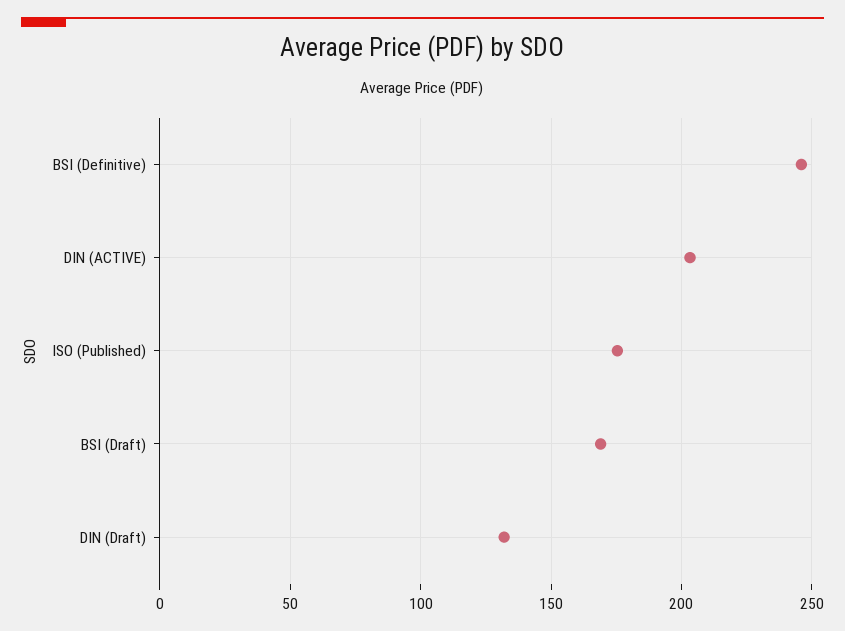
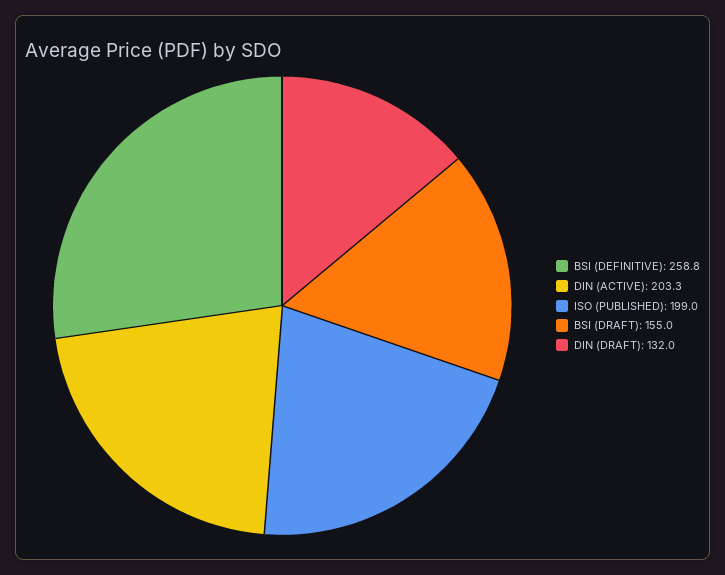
  {
-   "BSI (Definitive)": 245,
+   "BSI (Definitive)": 258.8,
    "DIN (ACTIVE)": 203.3,
-   "ISO (Published)": 175,
+   "ISO (Published)": 199,
-   "BSI (Draft)": 170,
+   "BSI (Draft)": 155,
    "DIN (Draft)": 132
  }

